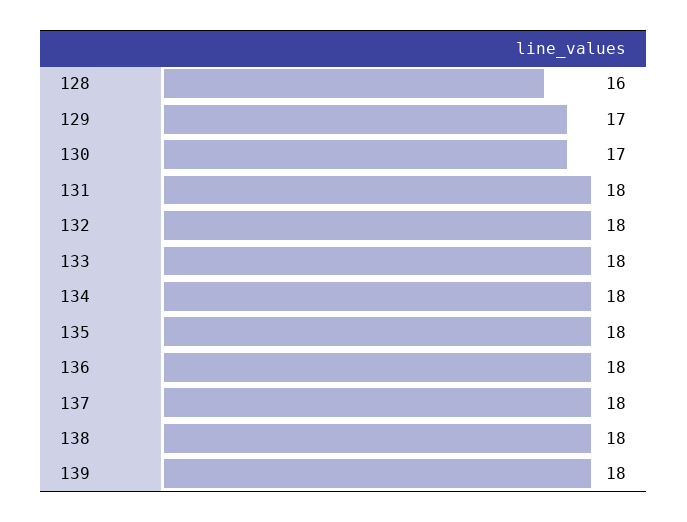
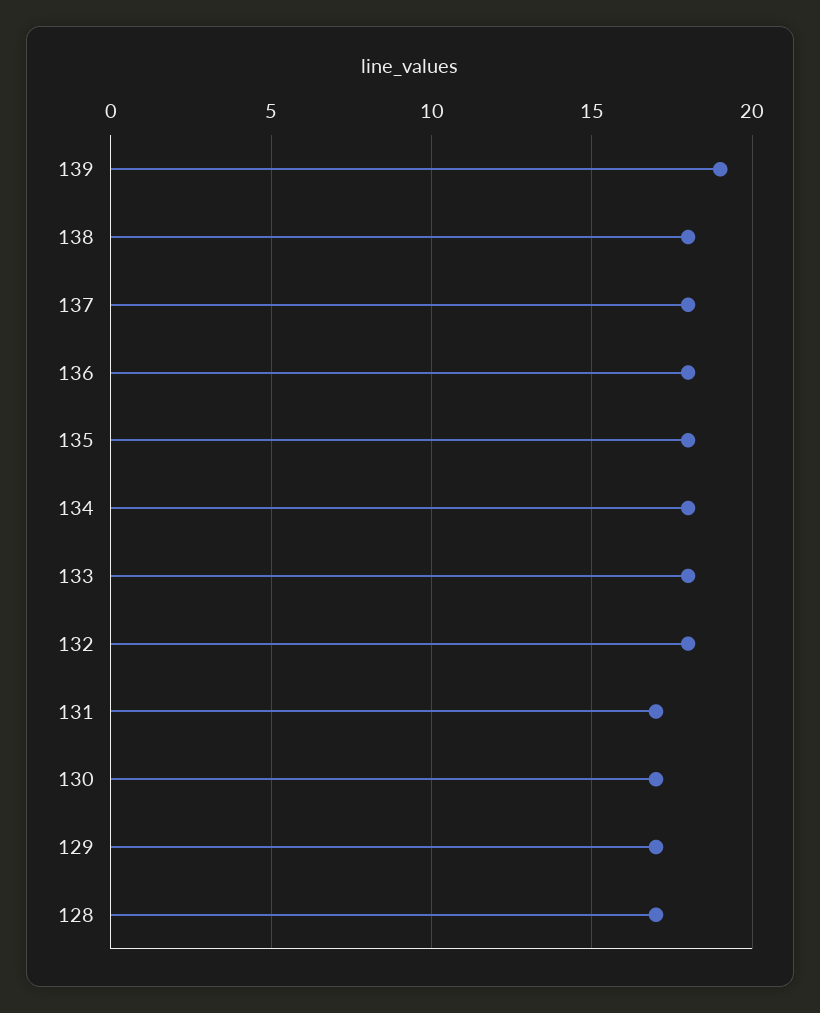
  {
-   "128": 16,
+   "128": 17,
    "129": 17,
    "130": 17,
-   "131": 18,
+   "131": 17,
    "132": 18,
    "133": 18,
    "134": 18,
    "135": 18,
    "136": 18,
    "137": 18,
    "138": 18,
-   "139": 18
+   "139": 19
  }

